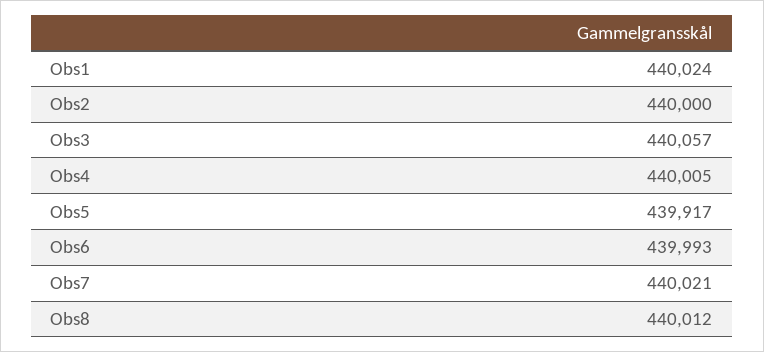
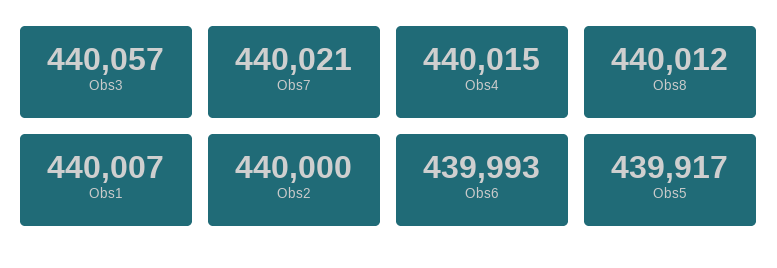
  {
-   "Obs1": 440024,
+   "Obs1": 440007,
    "Obs2": 440000,
    "Obs3": 440057,
-   "Obs4": 440005,
+   "Obs4": 440015,
    "Obs5": 439917,
    "Obs6": 439993,
    "Obs7": 440021,
    "Obs8": 440012
  }

